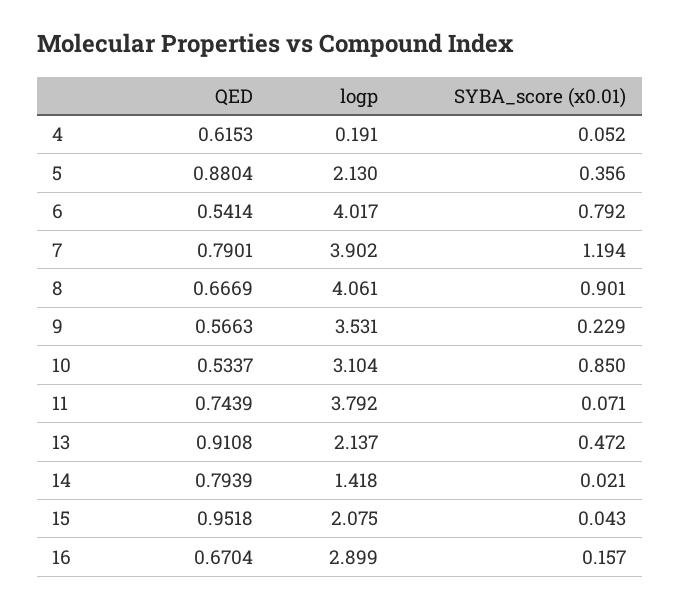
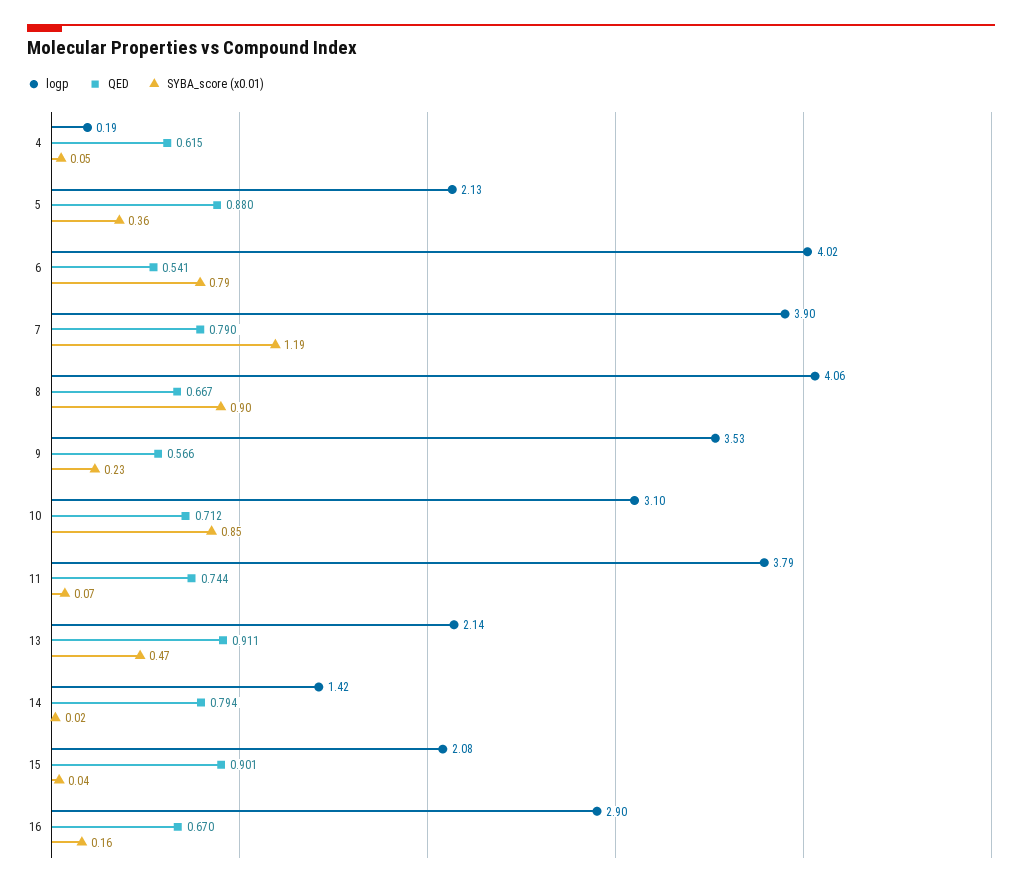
  {
    "QED": {
      "4": 0.6153,
      "5": 0.8804,
      "6": 0.5414,
      "7": 0.7901,
      "8": 0.6669,
      "9": 0.5663,
-     "10": 0.5337,
+     "10": 0.712,
      "11": 0.7439,
      "13": 0.9108,
      "14": 0.7939,
-     "15": 0.9518,
+     "15": 0.901,
      "16": 0.6704
    },
    "logp": {
      "4": 0.191,
      "5": 2.13,
      "6": 4.017,
      "7": 3.902,
      "8": 4.061,
      "9": 3.531,
      "10": 3.104,
      "11": 3.792,
      "13": 2.137,
      "14": 1.418,
      "15": 2.075,
      "16": 2.899
    },
    "SYBA_score (x0.01)": {
      "4": 0.052,
      "5": 0.356,
      "6": 0.792,
      "7": 1.194,
      "8": 0.901,
      "9": 0.229,
      "10": 0.85,
      "11": 0.071,
      "13": 0.472,
      "14": 0.021,
      "15": 0.043,
      "16": 0.157
    }
  }

